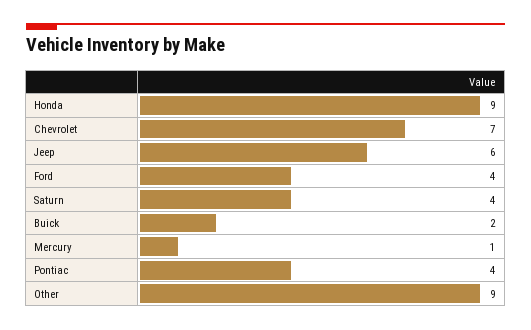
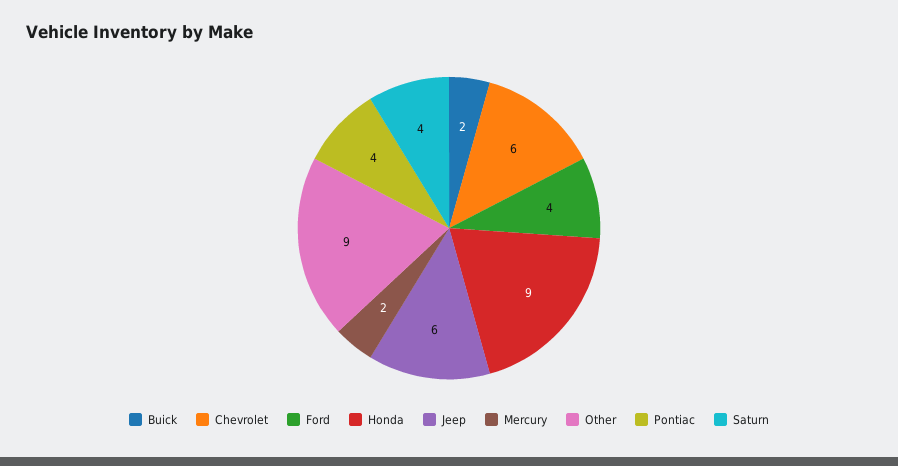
  {
    "Honda": 9,
-   "Chevrolet": 7,
+   "Chevrolet": 6,
    "Jeep": 6,
    "Ford": 4,
    "Saturn": 4,
    "Buick": 2,
-   "Mercury": 1,
+   "Mercury": 2,
    "Pontiac": 4,
    "Other": 9
  }

